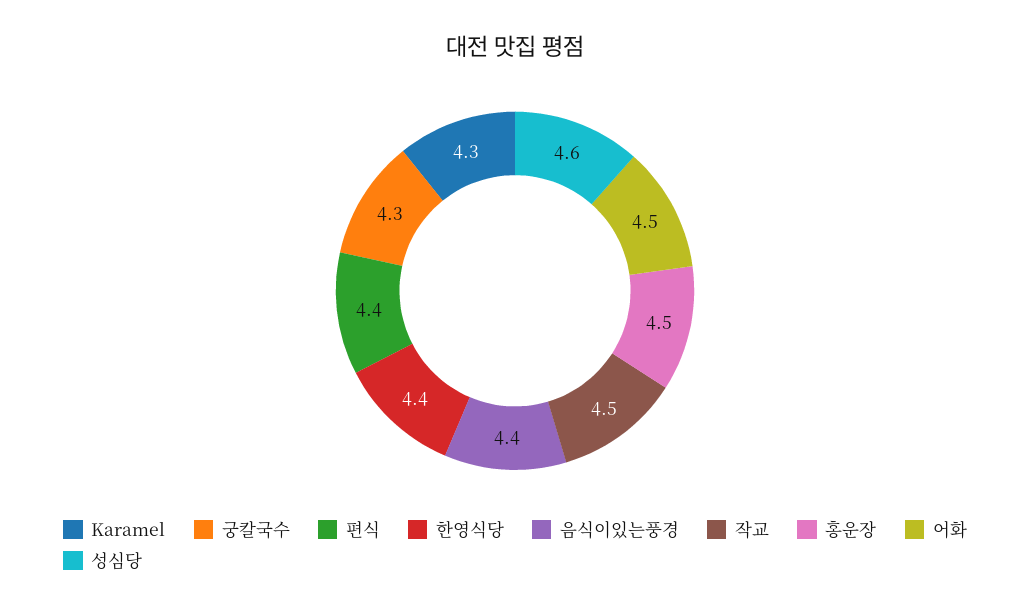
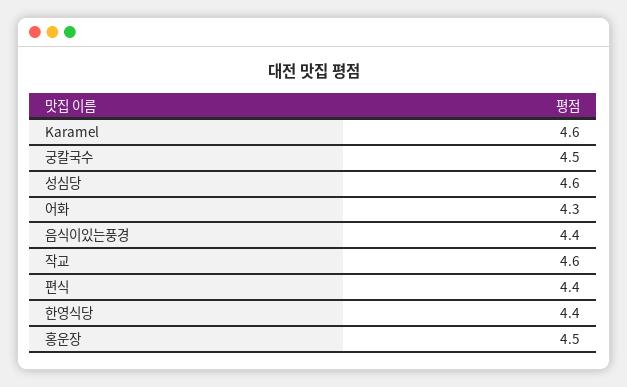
  {
-   "Karamel": 4.3,
+   "Karamel": 4.6,
-   "궁칼국수": 4.3,
+   "궁칼국수": 4.5,
    "편식": 4.4,
    "한영식당": 4.4,
    "음식이있는풍경": 4.4,
-   "작교": 4.5,
+   "작교": 4.6,
    "홍운장": 4.5,
-   "어화": 4.5,
+   "어화": 4.3,
    "성심당": 4.6
  }

